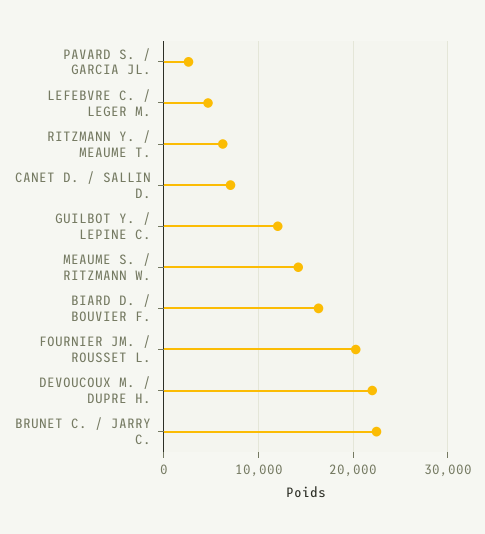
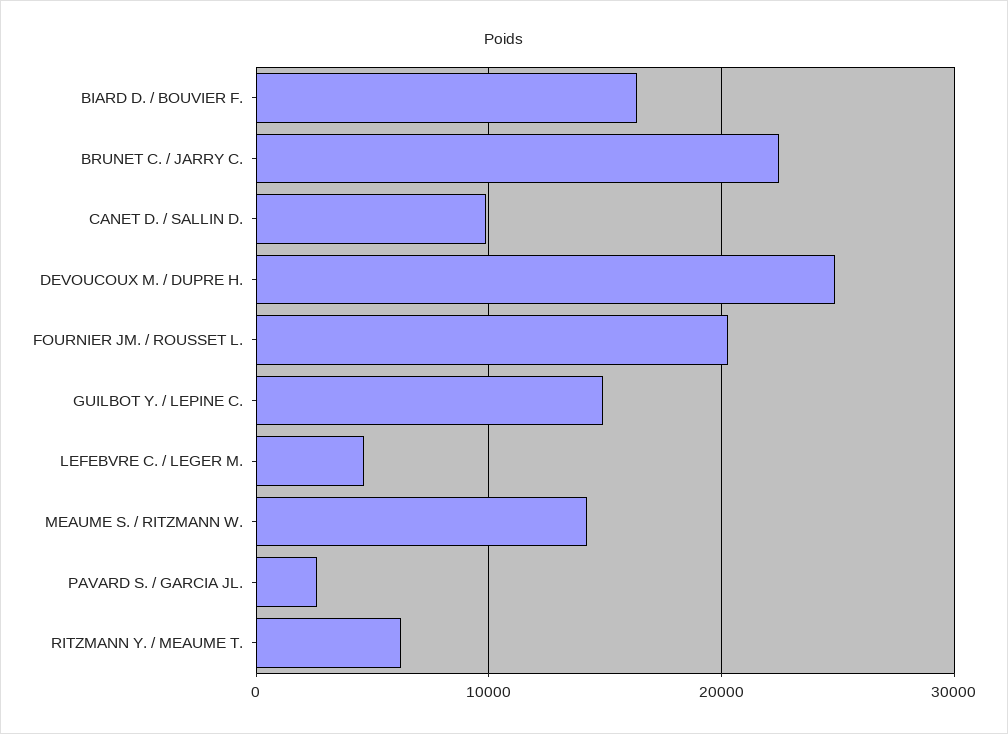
  {
    "PAVARD S. / GARCIA JL.": 3000,
    "LEFEBVRE C. / LEGER M.": 5000,
    "RITZMANN Y. / MEAUME T.": 6000,
-   "CANET D. / SALLIN D.": 7000,
+   "CANET D. / SALLIN D.": 10000,
-   "GUILBOT Y. / LEPINE C.": 12000,
+   "GUILBOT Y. / LEPINE C.": 15000,
    "MEAUME S. / RITZMANN W.": 14000,
    "BIARD D. / BOUVIER F.": 16000,
    "FOURNIER JM. / ROUSSET L.": 20000,
-   "DEVOUCOUX M. / DUPRE H.": 22000,
+   "DEVOUCOUX M. / DUPRE H.": 25000,
    "BRUNET C. / JARRY C.": 22000
  }

